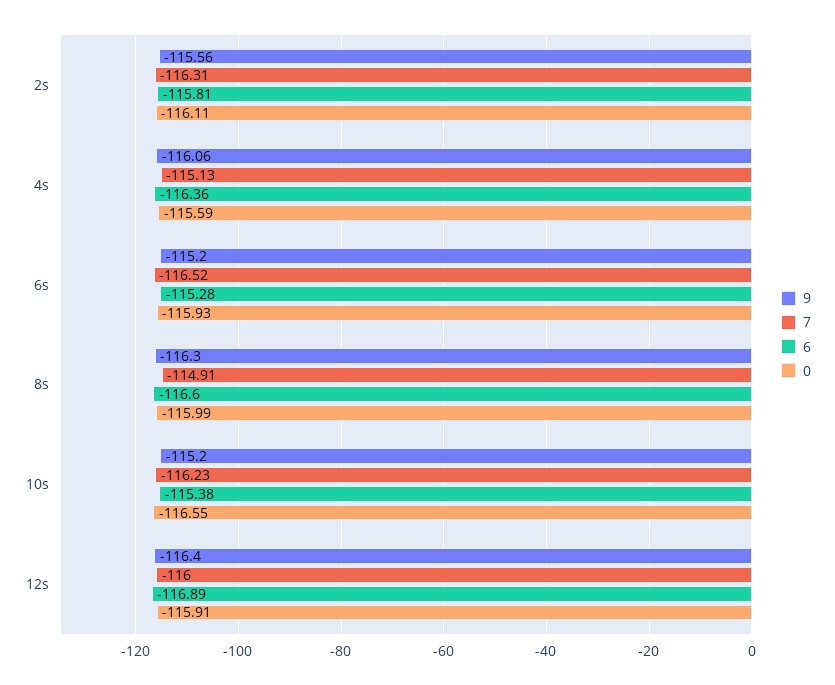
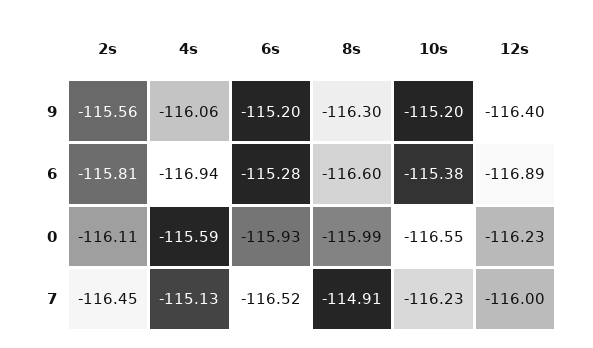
  {
    "9": {
      "2s": -115.56,
      "4s": -116.06,
      "6s": -115.2,
      "8s": -116.3,
      "10s": -115.2,
      "12s": -116.4
    },
    "7": {
-     "2s": -116.31,
+     "2s": -116.45,
      "4s": -115.13,
      "6s": -116.52,
      "8s": -114.91,
      "10s": -116.23,
      "12s": -116
    },
    "6": {
      "2s": -115.81,
-     "4s": -116.36,
+     "4s": -116.94,
      "6s": -115.28,
      "8s": -116.6,
      "10s": -115.38,
      "12s": -116.89
    },
    "0": {
      "2s": -116.11,
      "4s": -115.59,
      "6s": -115.93,
      "8s": -115.99,
      "10s": -116.55,
-     "12s": -115.91
+     "12s": -116.23
    }
  }

